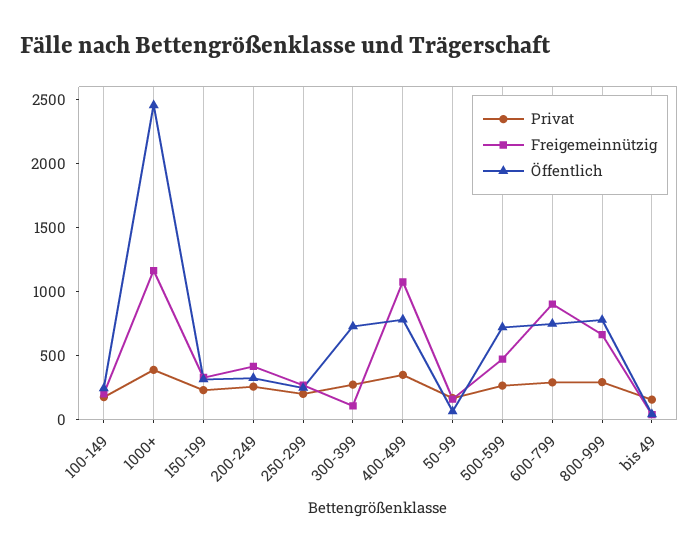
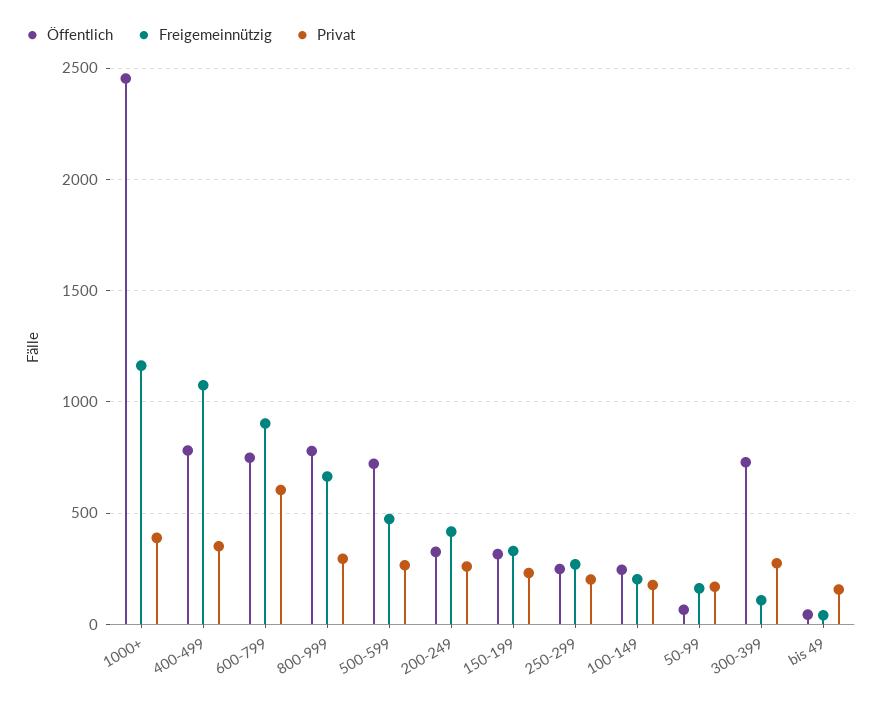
  {
    "Privat": {
      "100-149": 200,
      "1000+": 400,
      "150-199": 250,
      "200-249": 250,
      "250-299": 200,
      "300-399": 300,
      "400-499": 350,
      "50-99": 150,
      "500-599": 250,
-     "600-799": 300,
+     "600-799": 600,
      "800-999": 300,
      "bis 49": 150
    },
    "Freigemeinnützig": {
      "100-149": 200,
      "1000+": 1150,
      "150-199": 350,
      "200-249": 400,
      "250-299": 250,
      "300-399": 100,
      "400-499": 1100,
      "50-99": 150,
      "500-599": 450,
      "600-799": 900,
      "800-999": 650,
      "bis 49": 50
    },
    "Öffentlich": {
      "100-149": 250,
      "1000+": 2450,
      "150-199": 300,
      "200-249": 350,
      "250-299": 250,
      "300-399": 750,
      "400-499": 800,
      "50-99": 50,
      "500-599": 700,
      "600-799": 750,
      "800-999": 800,
      "bis 49": 50
    }
  }

